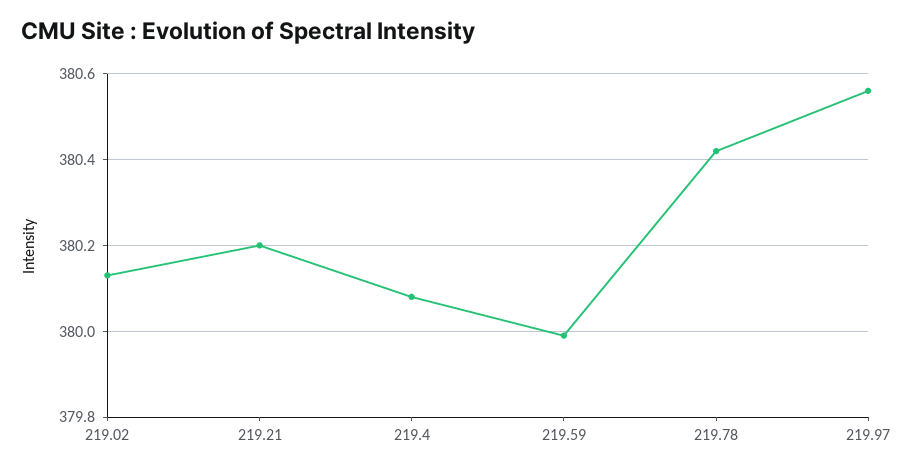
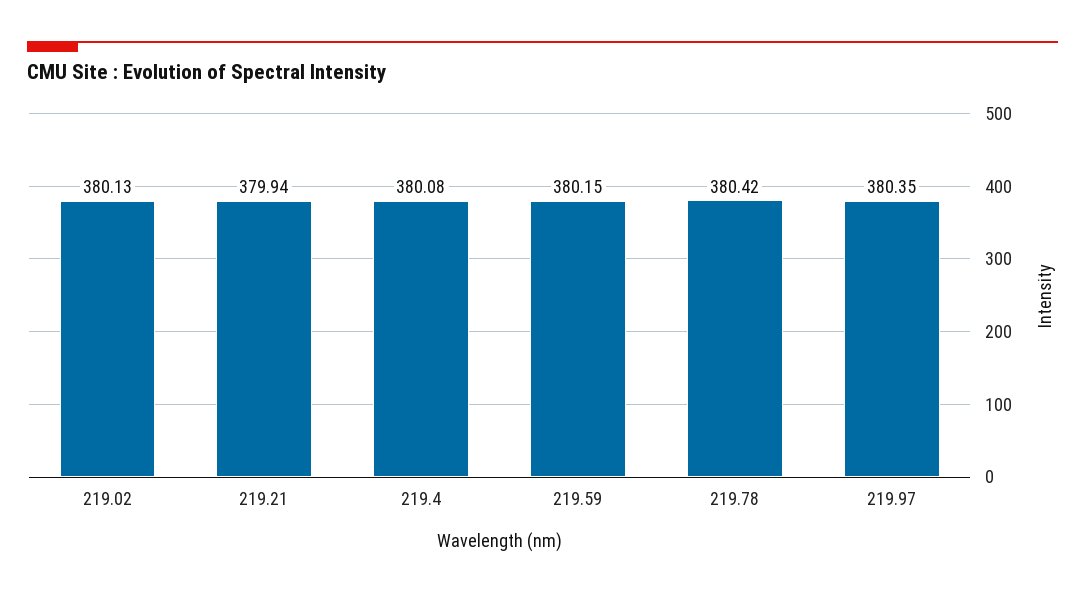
  {
    "219.02": 380.13,
-   "219.21": 380.2,
+   "219.21": 379.94,
    "219.4": 380.08,
-   "219.59": 380,
+   "219.59": 380.15,
    "219.78": 380.42,
-   "219.97": 380.55
+   "219.97": 380.35
  }

